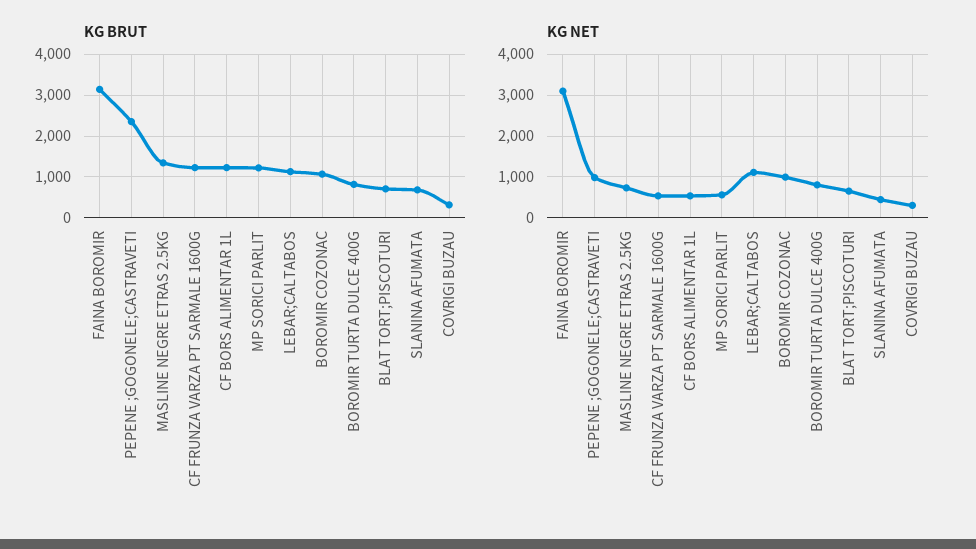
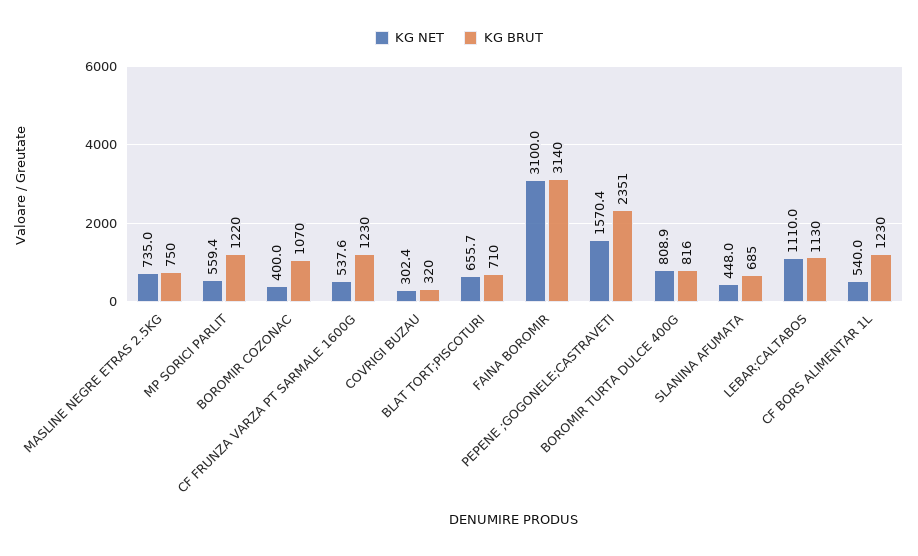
  {
    "KG BRUT": {
      "FAINA BOROMIR": 3140,
      "PEPENE ;GOGONELE;CASTRAVETI": 2351,
-     "MASLINE NEGRE ETRAS 2.5KG": 1400,
+     "MASLINE NEGRE ETRAS 2.5KG": 750,
      "CF FRUNZA VARZA PT SARMALE 1600G": 1230,
      "CF BORS ALIMENTAR 1L": 1230,
      "MP SORICI PARLIT": 1220,
      "LEBAR;CALTABOS": 1130,
      "BOROMIR COZONAC": 1070,
      "BOROMIR TURTA DULCE 400G": 816,
      "BLAT TORT;PISCOTURI": 710,
      "SLANINA AFUMATA": 685,
      "COVRIGI BUZAU": 320
    },
    "KG NET": {
      "FAINA BOROMIR": 3100,
-     "PEPENE ;GOGONELE;CASTRAVETI": 1000,
+     "PEPENE ;GOGONELE;CASTRAVETI": 1570.4,
      "MASLINE NEGRE ETRAS 2.5KG": 735,
      "CF FRUNZA VARZA PT SARMALE 1600G": 537.6,
      "CF BORS ALIMENTAR 1L": 540,
      "MP SORICI PARLIT": 559.4,
      "LEBAR;CALTABOS": 1110,
-     "BOROMIR COZONAC": 1000,
+     "BOROMIR COZONAC": 400,
      "BOROMIR TURTA DULCE 400G": 808.9,
      "BLAT TORT;PISCOTURI": 655.7,
      "SLANINA AFUMATA": 448,
      "COVRIGI BUZAU": 302.4
    }
  }

